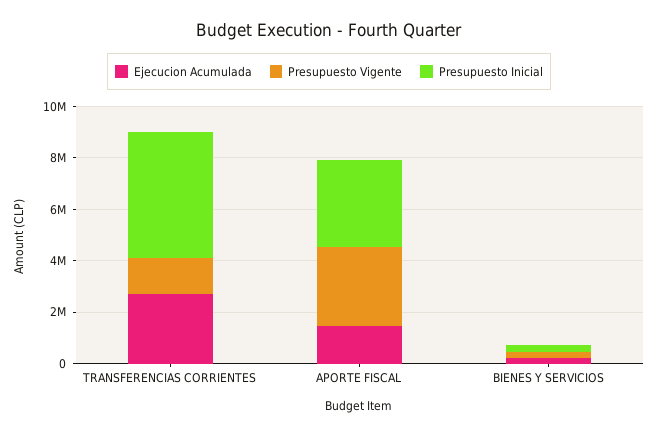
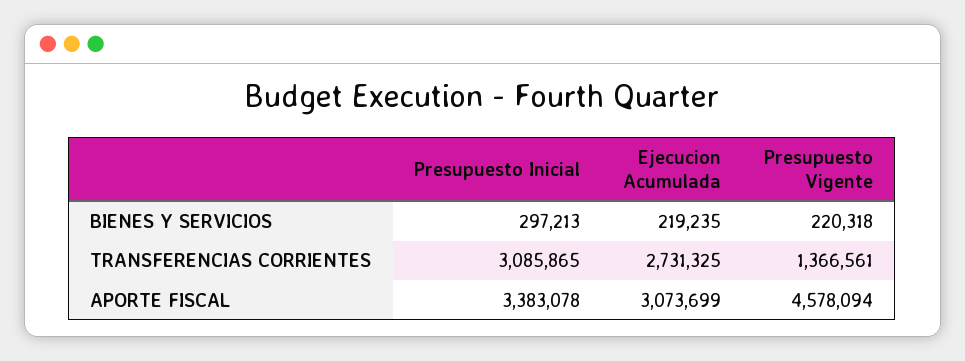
  {
    "Ejecucion Acumulada": {
      "TRANSFERENCIAS CORRIENTES": 2731325,
-     "APORTE FISCAL": 1500000,
+     "APORTE FISCAL": 3073699,
      "BIENES Y SERVICIOS": 219235
    },
    "Presupuesto Vigente": {
      "TRANSFERENCIAS CORRIENTES": 1366561,
-     "APORTE FISCAL": 3000000,
+     "APORTE FISCAL": 4578094,
      "BIENES Y SERVICIOS": 220318
    },
    "Presupuesto Inicial": {
-     "TRANSFERENCIAS CORRIENTES": 5000000,
+     "TRANSFERENCIAS CORRIENTES": 3085865,
      "APORTE FISCAL": 3383078,
      "BIENES Y SERVICIOS": 297213
    }
  }

